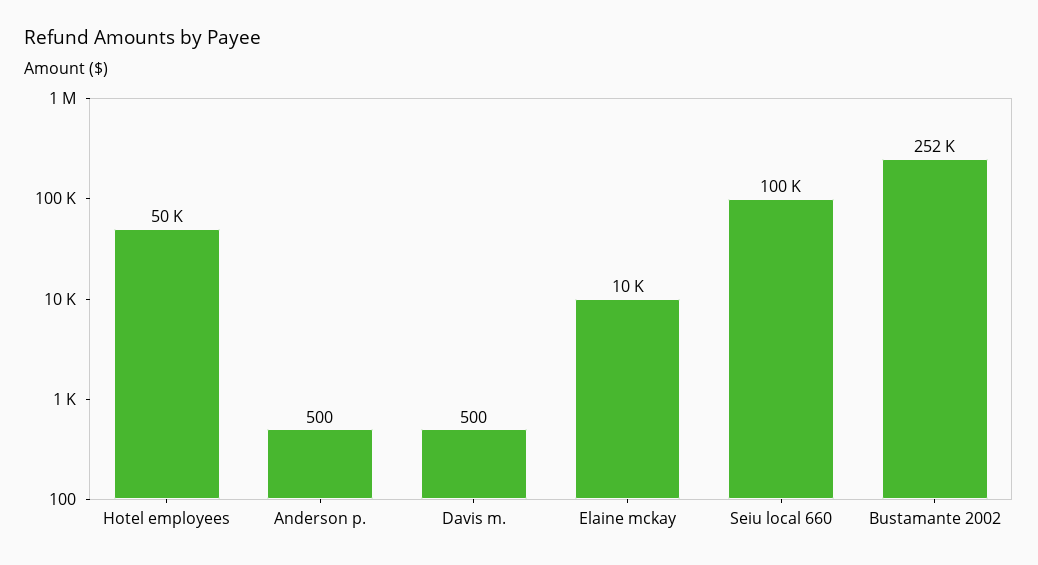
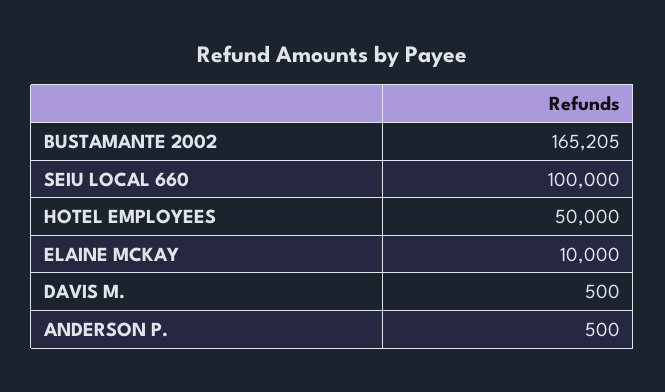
  {
    "Hotel employees": 50000,
    "Anderson p.": 500,
    "Davis m.": 500,
    "Elaine mckay": 10000,
    "Seiu local 660": 100000,
-   "Bustamante 2002": 252000
+   "Bustamante 2002": 165205
  }

